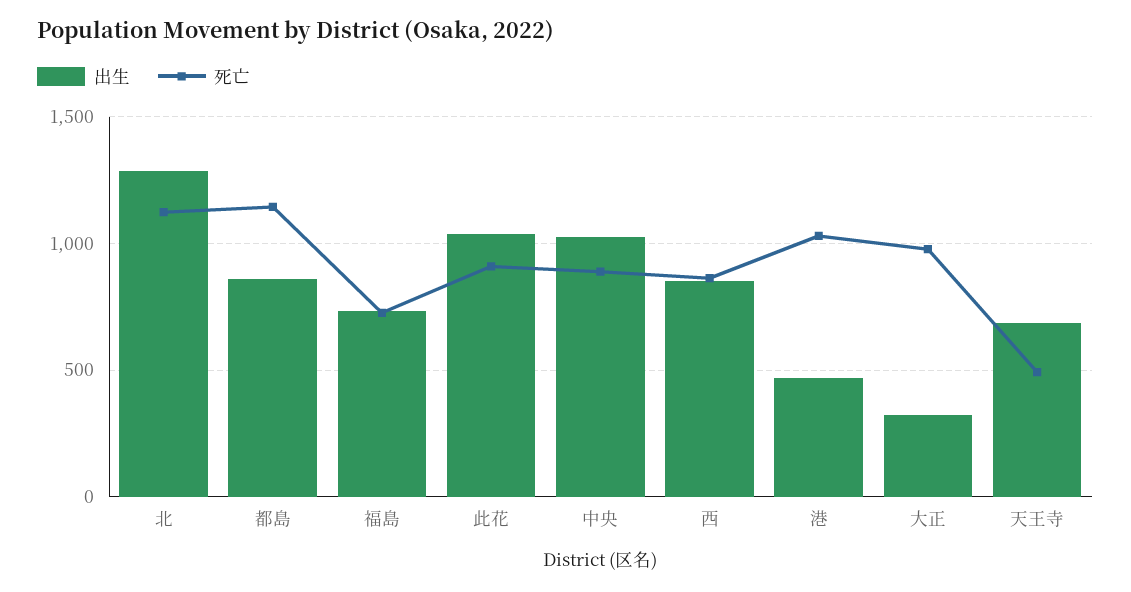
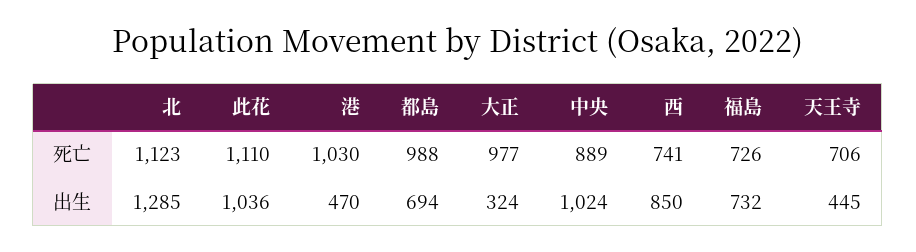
  {
    "出生": {
      "北": 1285,
-     "都島": 850,
+     "都島": 694,
      "福島": 732,
      "此花": 1036,
      "中央": 1024,
      "西": 850,
      "港": 470,
      "大正": 324,
-     "天王寺": 700
+     "天王寺": 445
    },
    "死亡": {
      "北": 1123,
-     "都島": 1150,
+     "都島": 988,
      "福島": 726,
-     "此花": 900,
+     "此花": 1110,
      "中央": 889,
-     "西": 850,
+     "西": 741,
      "港": 1030,
      "大正": 977,
-     "天王寺": 500
+     "天王寺": 706
    }
  }

